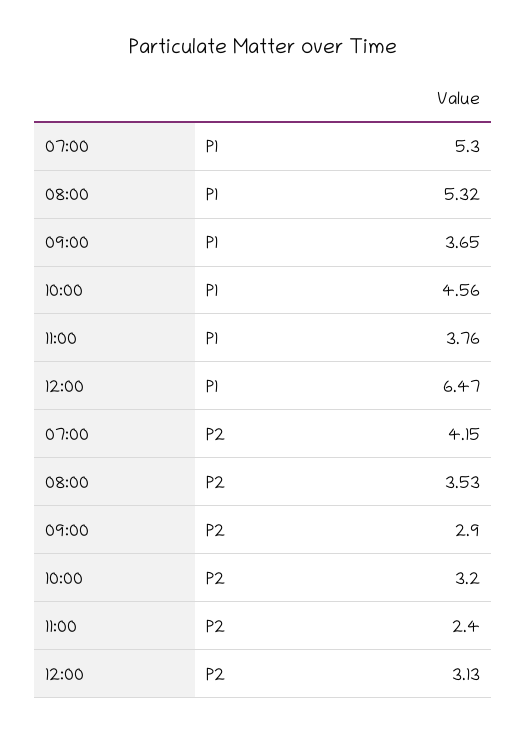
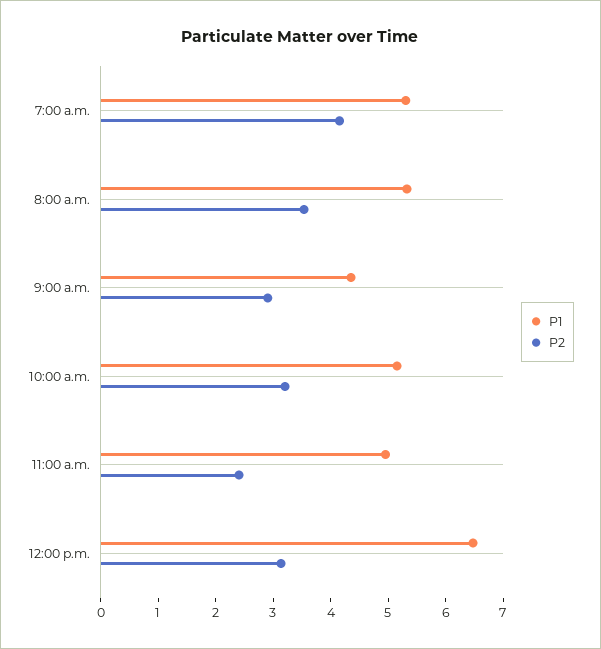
  {
    "P1": {
      "07:00": 5.3,
      "08:00": 5.32,
-     "09:00": 3.65,
+     "09:00": 4.4,
-     "10:00": 4.56,
+     "10:00": 5.2,
-     "11:00": 3.76,
+     "11:00": 5,
      "12:00": 6.47
    },
    "P2": {
      "07:00": 4.15,
      "08:00": 3.53,
      "09:00": 2.9,
      "10:00": 3.2,
      "11:00": 2.4,
      "12:00": 3.13
    }
  }

